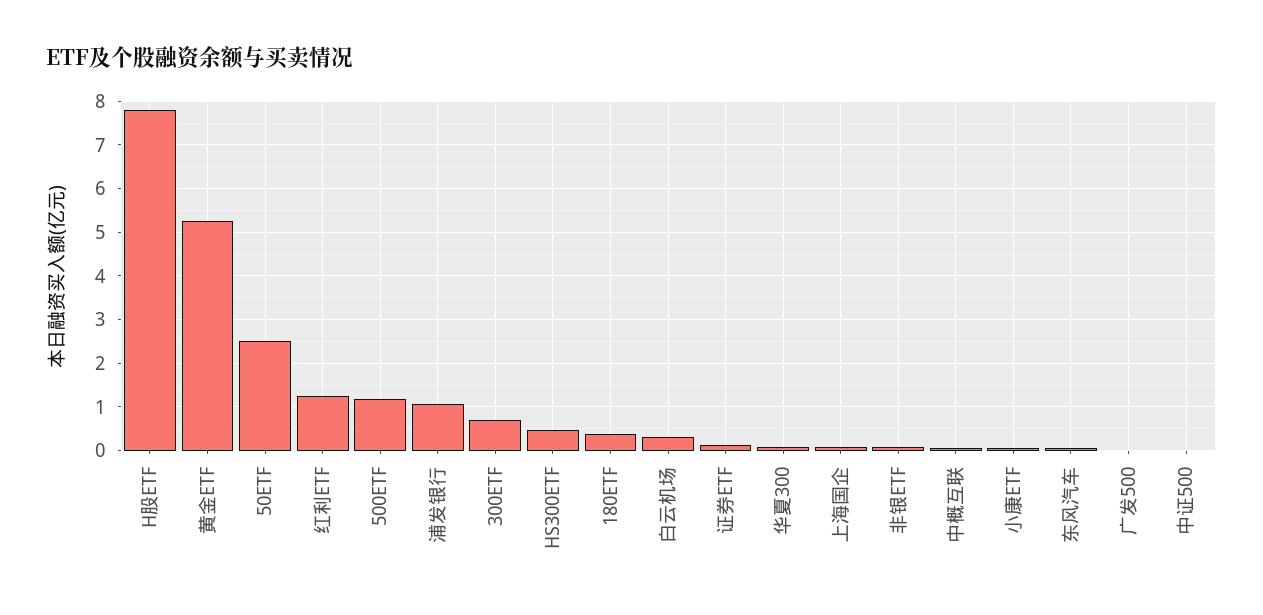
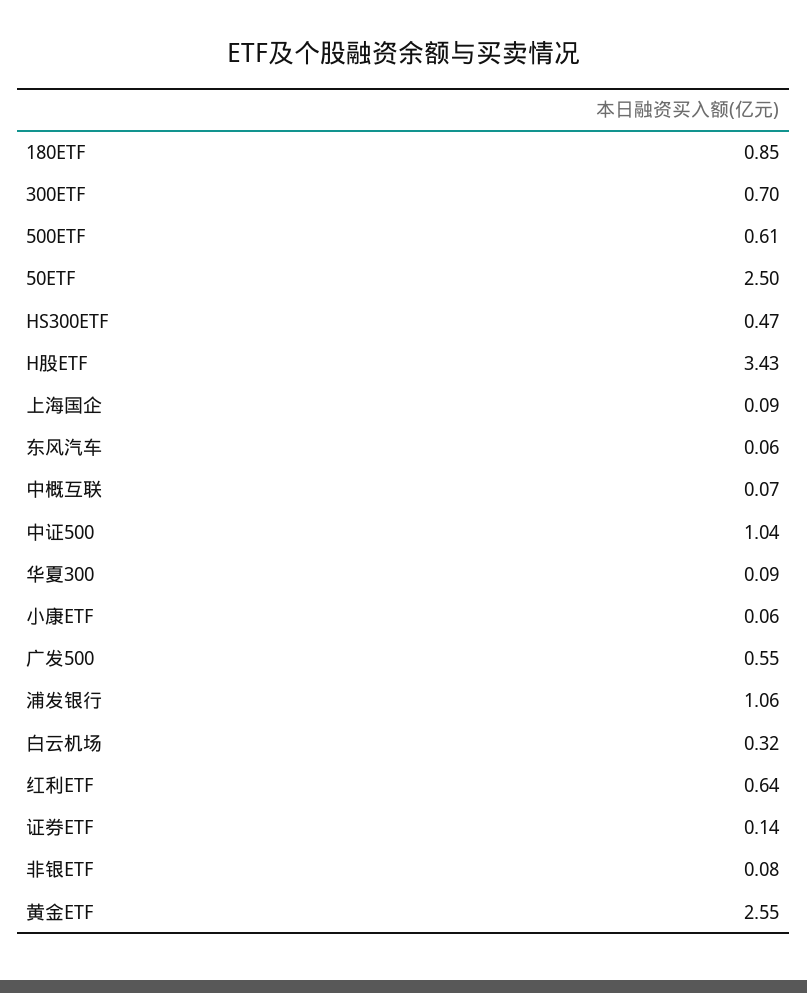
  {
-   "H股ETF": 7.8,
+   "H股ETF": 3.43,
-   "黄金ETF": 5.2,
+   "黄金ETF": 2.55,
    "50ETF": 2.5,
-   "红利ETF": 1.2,
+   "红利ETF": 0.64,
-   "500ETF": 1.2,
+   "500ETF": 0.61,
    "浦发银行": 1.06,
    "300ETF": 0.7,
    "HS300ETF": 0.47,
-   "180ETF": 0.4,
+   "180ETF": 0.85,
    "白云机场": 0.32,
    "证券ETF": 0.14,
    "华夏300": 0.09,
    "上海国企": 0.09,
    "非银ETF": 0.08,
    "中概互联": 0.07,
    "小康ETF": 0.06,
    "东风汽车": 0.06,
-   "广发500": 0,
+   "广发500": 0.55,
-   "中证500": 0
+   "中证500": 1.04
  }

